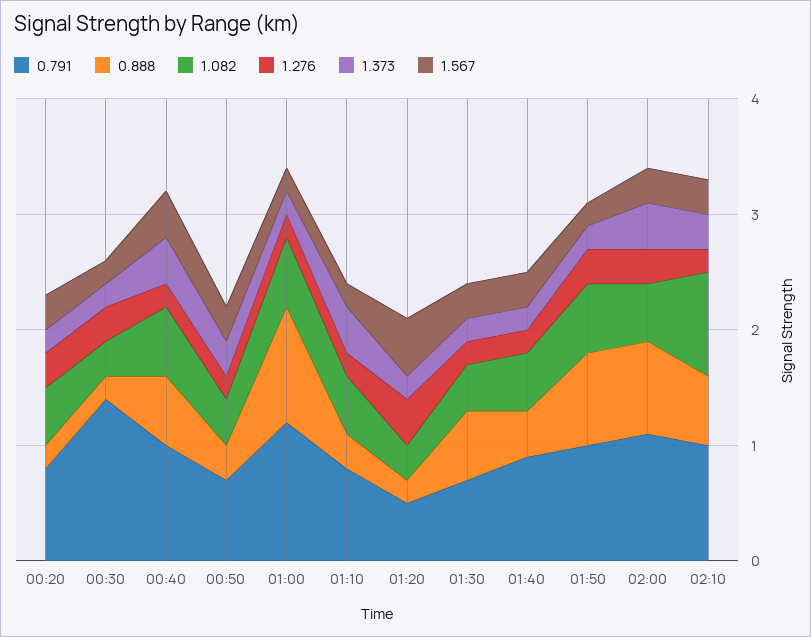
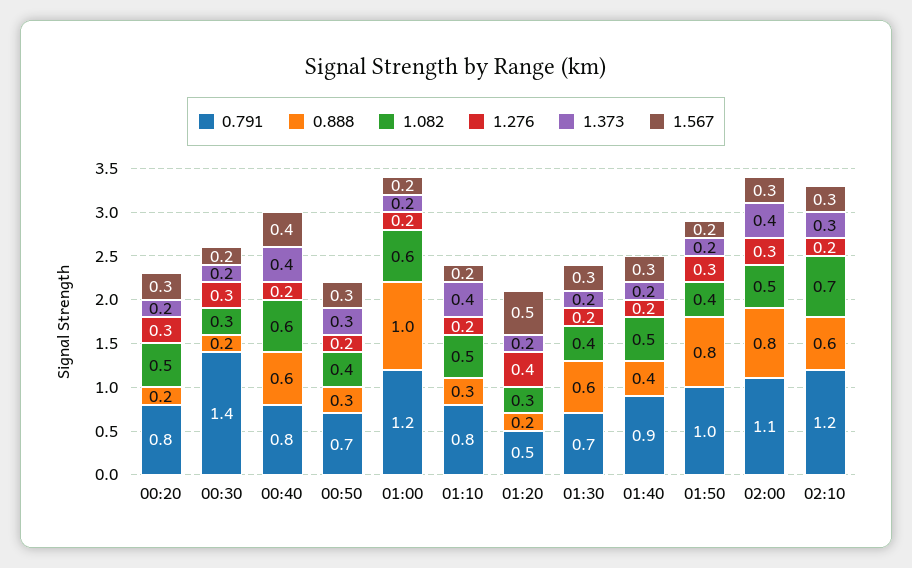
  {
    "0.791": {
      "00:20": 0.8,
      "00:30": 1.4,
-     "00:40": 1,
+     "00:40": 0.8,
      "00:50": 0.7,
      "01:00": 1.2,
      "01:10": 0.8,
      "01:20": 0.5,
      "01:30": 0.7,
      "01:40": 0.9,
      "01:50": 1,
      "02:00": 1.1,
-     "02:10": 1
+     "02:10": 1.2
    },
    "0.888": {
      "00:20": 0.2,
      "00:30": 0.2,
      "00:40": 0.6,
      "00:50": 0.3,
      "01:00": 1,
      "01:10": 0.3,
      "01:20": 0.2,
      "01:30": 0.6,
      "01:40": 0.4,
      "01:50": 0.8,
      "02:00": 0.8,
      "02:10": 0.6
    },
    "1.082": {
      "00:20": 0.5,
      "00:30": 0.3,
      "00:40": 0.6,
      "00:50": 0.4,
      "01:00": 0.6,
      "01:10": 0.5,
      "01:20": 0.3,
      "01:30": 0.4,
      "01:40": 0.5,
-     "01:50": 0.6,
+     "01:50": 0.4,
      "02:00": 0.5,
-     "02:10": 0.9
+     "02:10": 0.7
    },
    "1.276": {
      "00:20": 0.3,
      "00:30": 0.3,
      "00:40": 0.2,
      "00:50": 0.2,
      "01:00": 0.2,
      "01:10": 0.2,
      "01:20": 0.4,
      "01:30": 0.2,
      "01:40": 0.2,
      "01:50": 0.3,
      "02:00": 0.3,
      "02:10": 0.2
    },
    "1.373": {
      "00:20": 0.2,
      "00:30": 0.2,
      "00:40": 0.4,
      "00:50": 0.3,
      "01:00": 0.2,
      "01:10": 0.4,
      "01:20": 0.2,
      "01:30": 0.2,
      "01:40": 0.2,
      "01:50": 0.2,
      "02:00": 0.4,
      "02:10": 0.3
    },
    "1.567": {
      "00:20": 0.3,
      "00:30": 0.2,
      "00:40": 0.4,
      "00:50": 0.3,
      "01:00": 0.2,
      "01:10": 0.2,
      "01:20": 0.5,
      "01:30": 0.3,
      "01:40": 0.3,
      "01:50": 0.2,
      "02:00": 0.3,
      "02:10": 0.3
    }
  }

